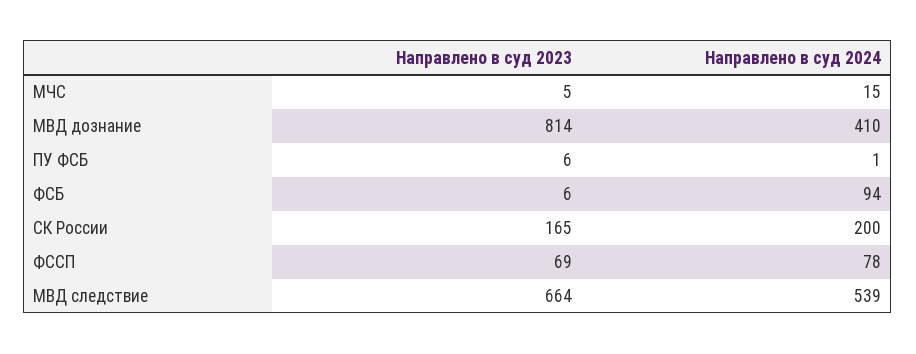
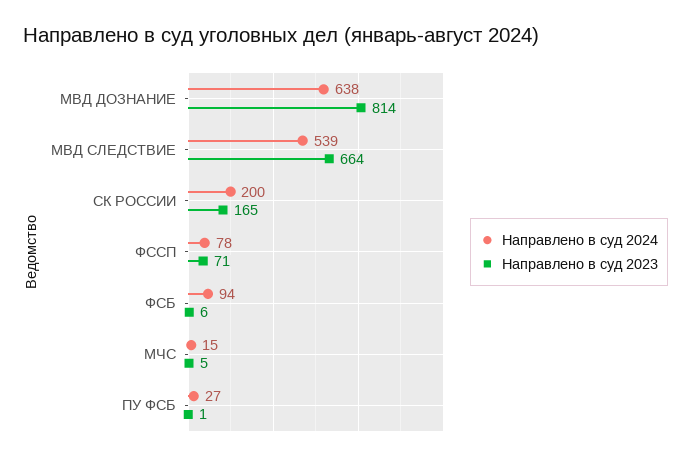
  {
    "Направлено в суд 2023": {
      "МЧС": 5,
      "МВД дознание": 814,
-     "ПУ ФСБ": 6,
+     "ПУ ФСБ": 1,
      "ФСБ": 6,
      "СК России": 165,
-     "ФССП": 69,
+     "ФССП": 71,
      "МВД следствие": 664
    },
    "Направлено в суд 2024": {
      "МЧС": 15,
-     "МВД дознание": 410,
+     "МВД дознание": 638,
-     "ПУ ФСБ": 1,
+     "ПУ ФСБ": 27,
      "ФСБ": 94,
      "СК России": 200,
      "ФССП": 78,
      "МВД следствие": 539
    }
  }

